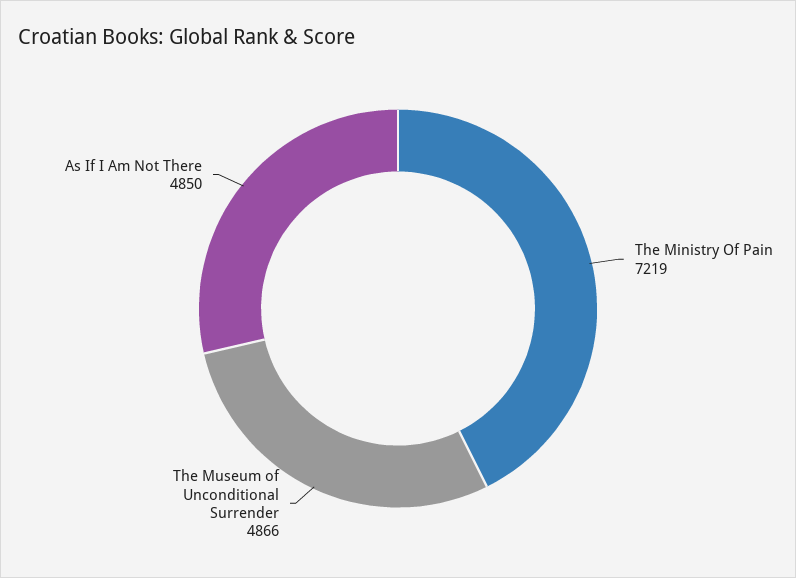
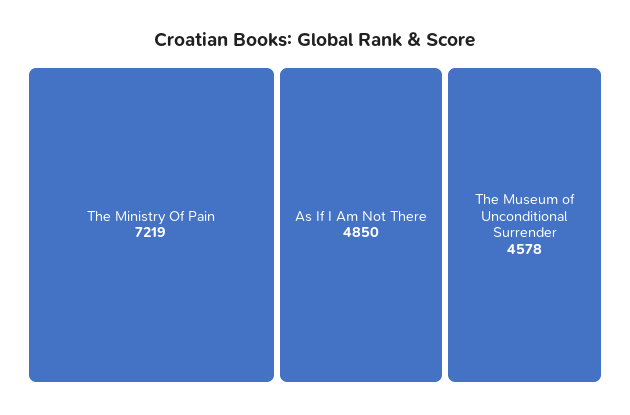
  {
    "The Ministry Of Pain": 7219,
-   "The Museum of Unconditional Surrender": 4866,
+   "The Museum of Unconditional Surrender": 4578,
    "As If I Am Not There": 4850
  }

